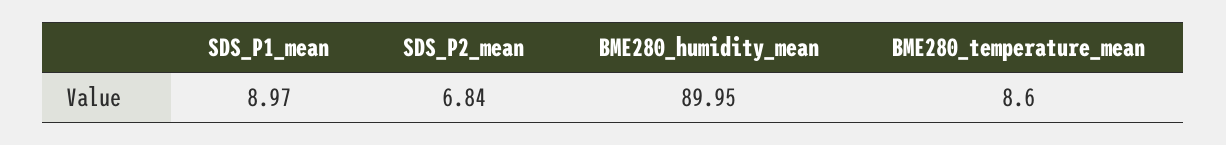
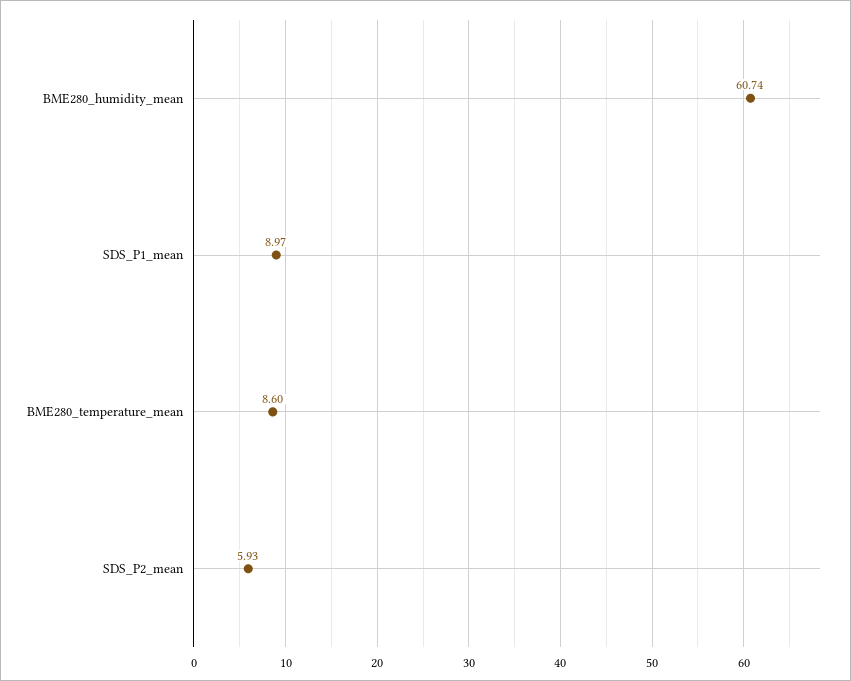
  {
    "SDS_P1_mean": 8.97,
-   "SDS_P2_mean": 6.84,
+   "SDS_P2_mean": 5.93,
-   "BME280_humidity_mean": 89.95,
+   "BME280_humidity_mean": 60.74,
    "BME280_temperature_mean": 8.6
  }

